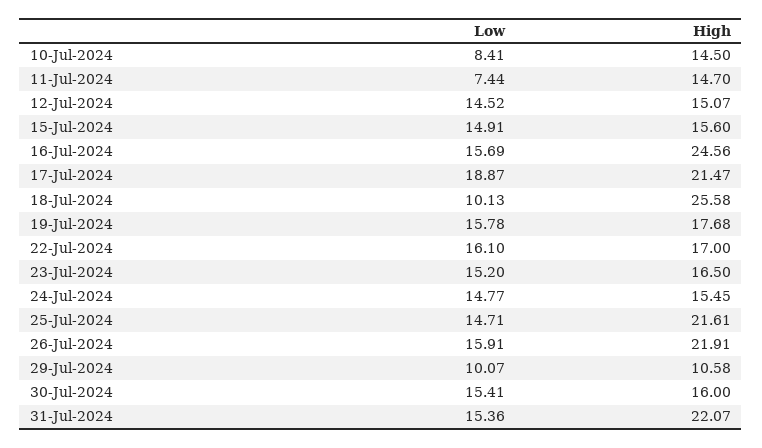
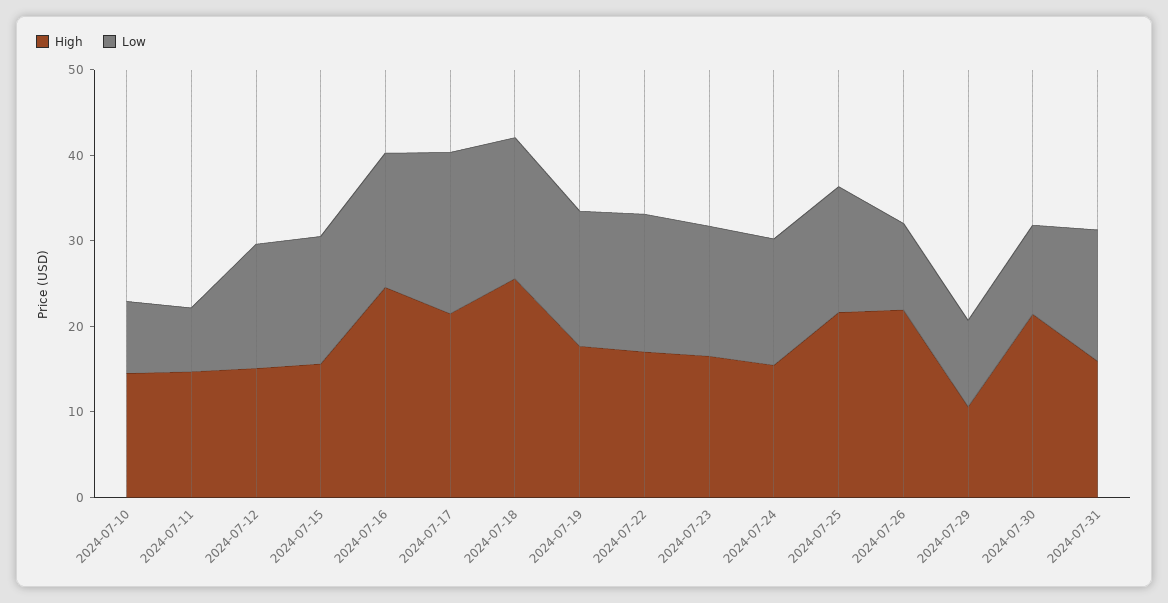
  {
    "Low": {
      "10-Jul-2024": 8.41,
      "11-Jul-2024": 7.44,
      "12-Jul-2024": 14.52,
      "15-Jul-2024": 14.91,
      "16-Jul-2024": 15.69,
      "17-Jul-2024": 18.87,
-     "18-Jul-2024": 10.13,
+     "18-Jul-2024": 16,
      "19-Jul-2024": 15.78,
      "22-Jul-2024": 16.1,
      "23-Jul-2024": 15.2,
      "24-Jul-2024": 14.77,
      "25-Jul-2024": 14.71,
-     "26-Jul-2024": 15.91,
+     "26-Jul-2024": 10,
      "29-Jul-2024": 10.07,
-     "30-Jul-2024": 15.41,
+     "30-Jul-2024": 10,
      "31-Jul-2024": 15.36
    },
    "High": {
      "10-Jul-2024": 14.5,
      "11-Jul-2024": 14.7,
      "12-Jul-2024": 15.07,
      "15-Jul-2024": 15.6,
      "16-Jul-2024": 24.56,
      "17-Jul-2024": 21.47,
      "18-Jul-2024": 25.58,
      "19-Jul-2024": 17.68,
      "22-Jul-2024": 17,
      "23-Jul-2024": 16.5,
      "24-Jul-2024": 15.45,
      "25-Jul-2024": 21.61,
      "26-Jul-2024": 21.91,
      "29-Jul-2024": 10.58,
-     "30-Jul-2024": 16,
+     "30-Jul-2024": 22,
-     "31-Jul-2024": 22.07
+     "31-Jul-2024": 16
    }
  }

